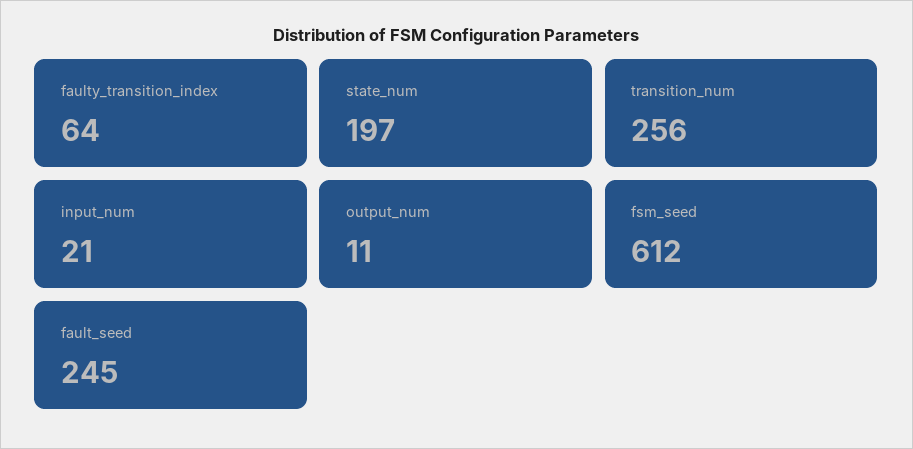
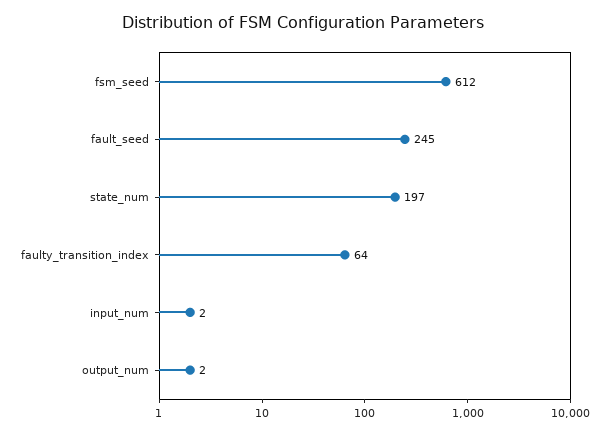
  {
    "faulty_transition_index": 64,
    "state_num": 197,
-   "transition_num": 256,
-   "input_num": 21,
+   "input_num": 2,
-   "output_num": 11,
+   "output_num": 2,
    "fsm_seed": 612,
    "fault_seed": 245
  }

